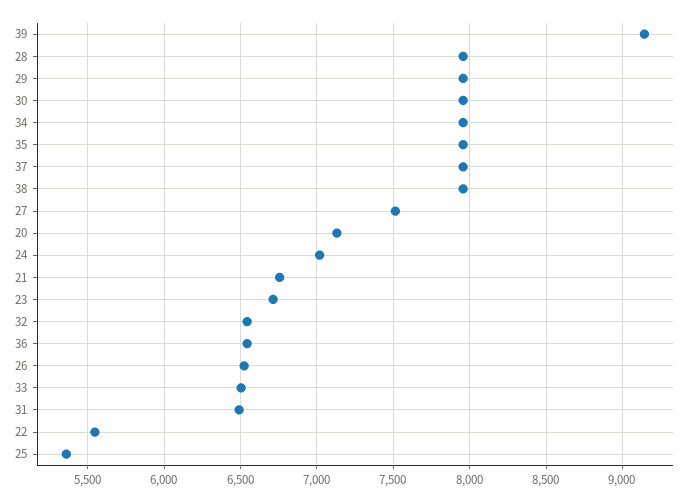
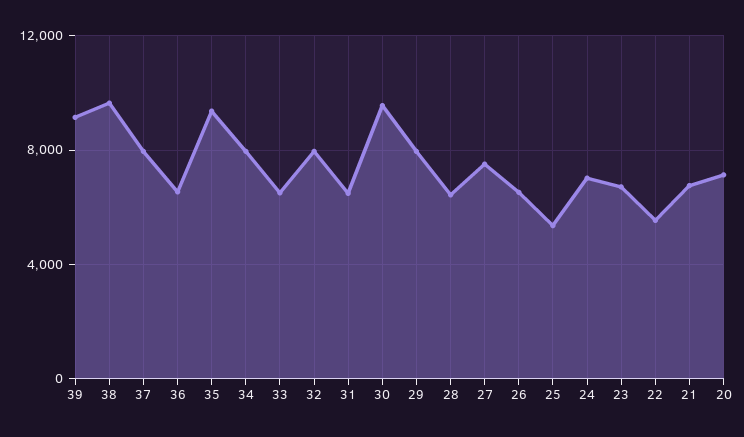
  {
    "39": 9150,
-   "28": 7950,
+   "28": 6500,
    "29": 7950,
-   "30": 7950,
+   "30": 9500,
    "34": 7950,
-   "35": 7950,
+   "35": 9500,
    "37": 7950,
-   "38": 7950,
+   "38": 9500,
    "27": 7500,
    "20": 7150,
    "24": 7000,
    "21": 6750,
    "23": 6700,
-   "32": 6550,
+   "32": 8000,
    "36": 6550,
    "26": 6500,
    "33": 6500,
    "31": 6500,
    "22": 5550,
    "25": 5350
  }

